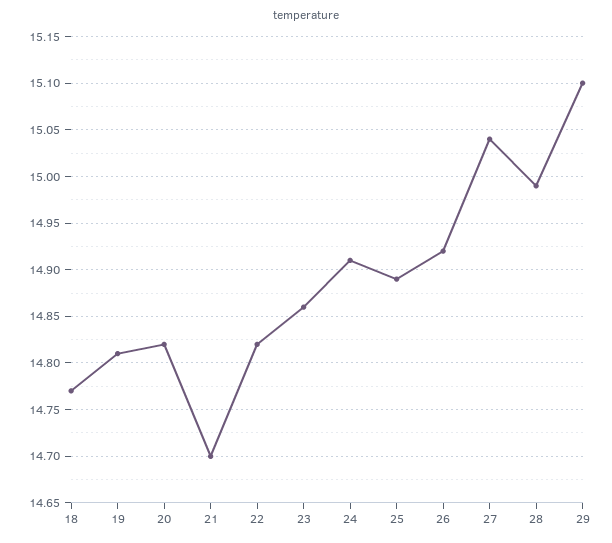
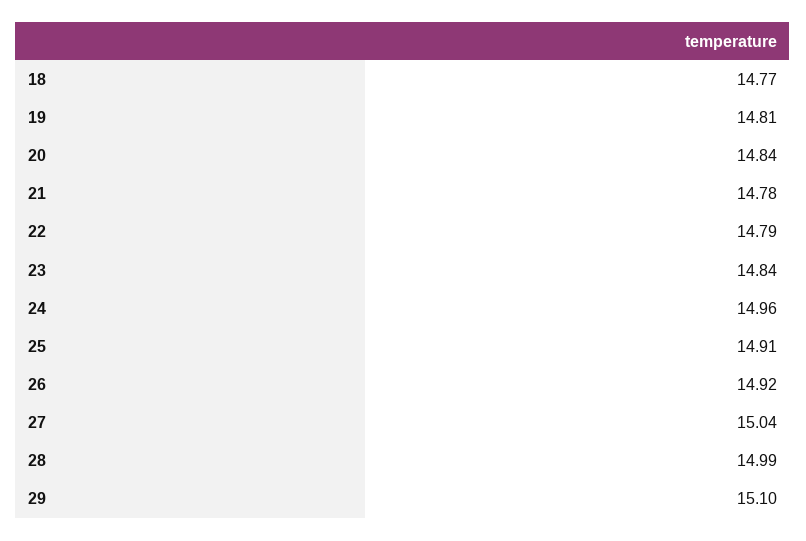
  {
    "18": 14.77,
    "19": 14.81,
-   "20": 14.82,
+   "20": 14.84,
-   "21": 14.7,
+   "21": 14.78,
-   "22": 14.82,
+   "22": 14.79,
-   "23": 14.86,
+   "23": 14.84,
-   "24": 14.91,
+   "24": 14.96,
-   "25": 14.89,
+   "25": 14.91,
    "26": 14.92,
    "27": 15.04,
    "28": 14.99,
    "29": 15.1
  }

